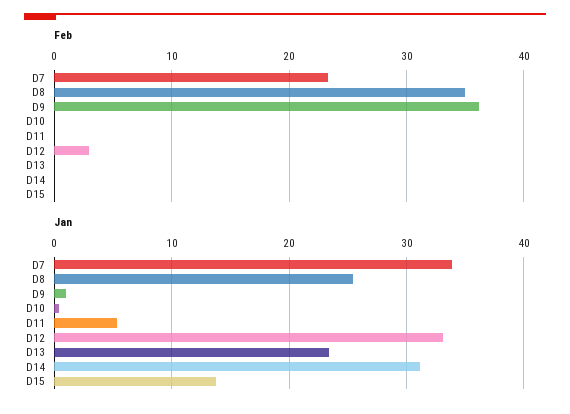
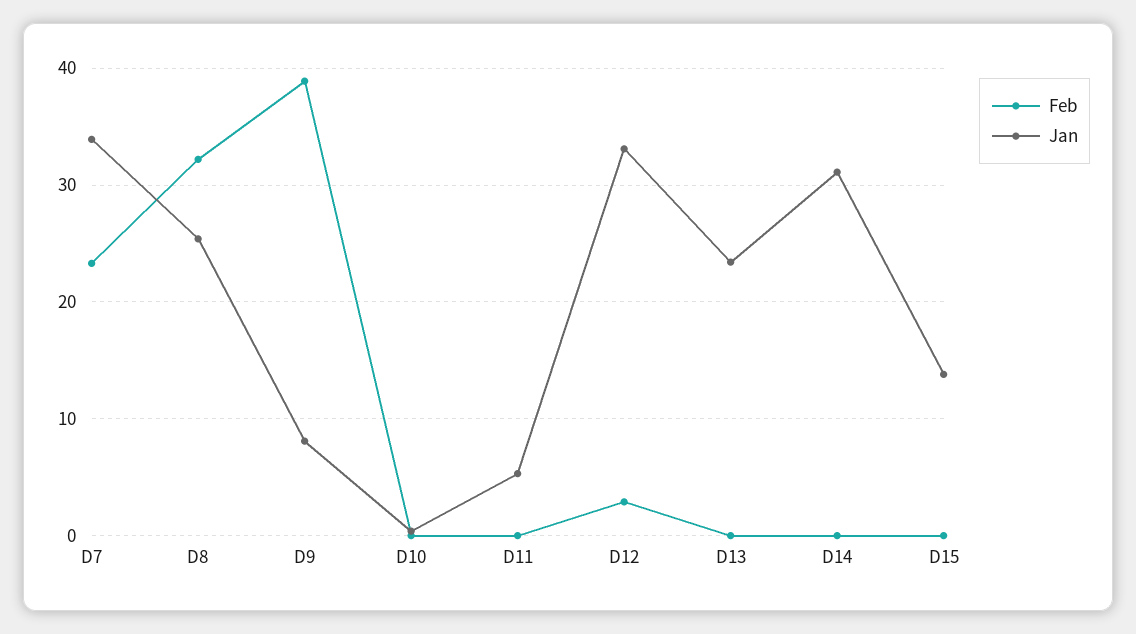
  {
    "Feb": {
      "D7": 23,
-     "D8": 35,
+     "D8": 32,
-     "D9": 36,
+     "D9": 39,
      "D10": 0,
      "D11": 0,
      "D12": 3,
      "D13": 0,
      "D14": 0,
      "D15": 0
    },
    "Jan": {
      "D7": 34,
      "D8": 25,
-     "D9": 1,
+     "D9": 8,
      "D10": 0,
      "D11": 5,
      "D12": 33,
      "D13": 23,
      "D14": 31,
      "D15": 14
    }
  }

